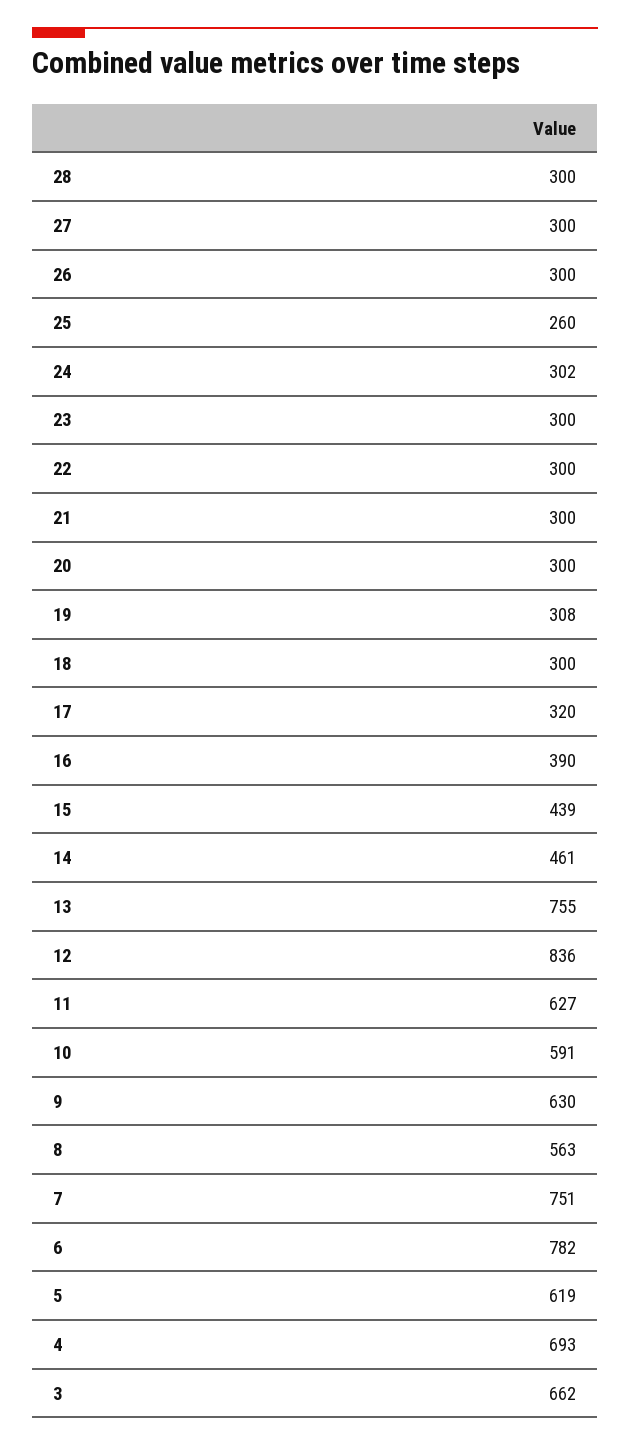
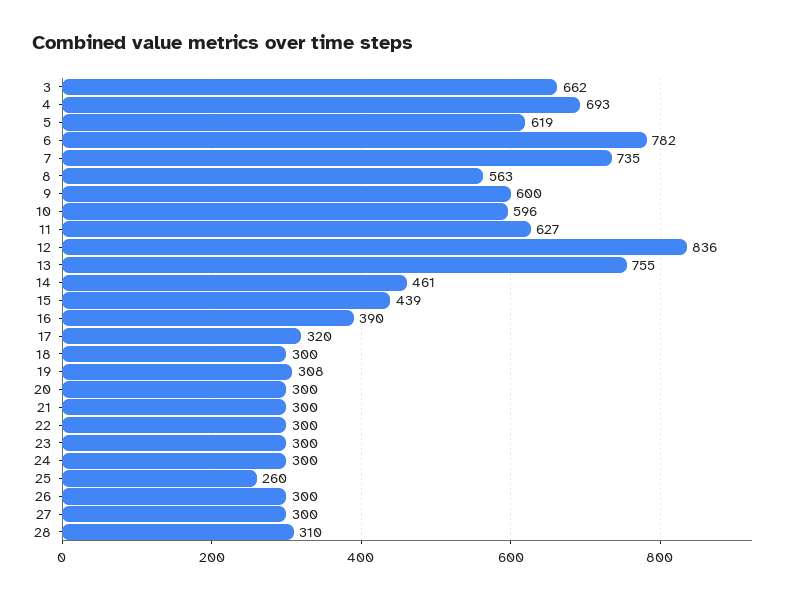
  {
-   "28": 300,
+   "28": 310,
    "27": 300,
    "26": 300,
    "25": 260,
-   "24": 302,
+   "24": 300,
    "23": 300,
    "22": 300,
    "21": 300,
    "20": 300,
    "19": 308,
    "18": 300,
    "17": 320,
    "16": 390,
    "15": 439,
    "14": 461,
    "13": 755,
    "12": 836,
    "11": 627,
-   "10": 591,
+   "10": 596,
-   "9": 630,
+   "9": 600,
    "8": 563,
-   "7": 751,
+   "7": 735,
    "6": 782,
    "5": 619,
    "4": 693,
    "3": 662
  }

